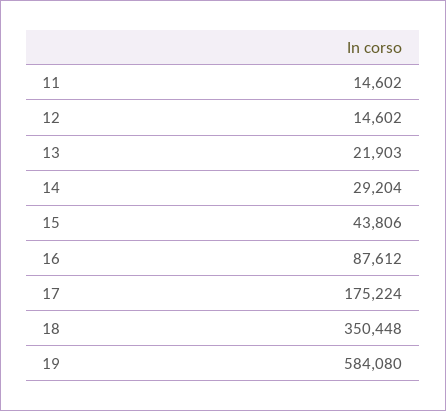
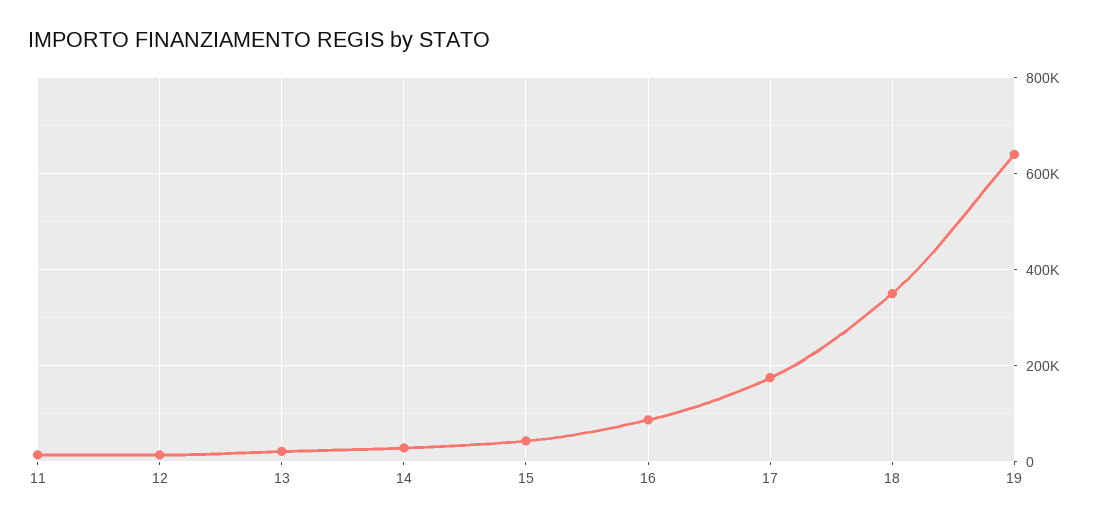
  {
    "11": 14602,
    "12": 14602,
    "13": 21903,
    "14": 29204,
    "15": 43806,
    "16": 87612,
    "17": 175224,
    "18": 350448,
-   "19": 584080
+   "19": 640000
  }

